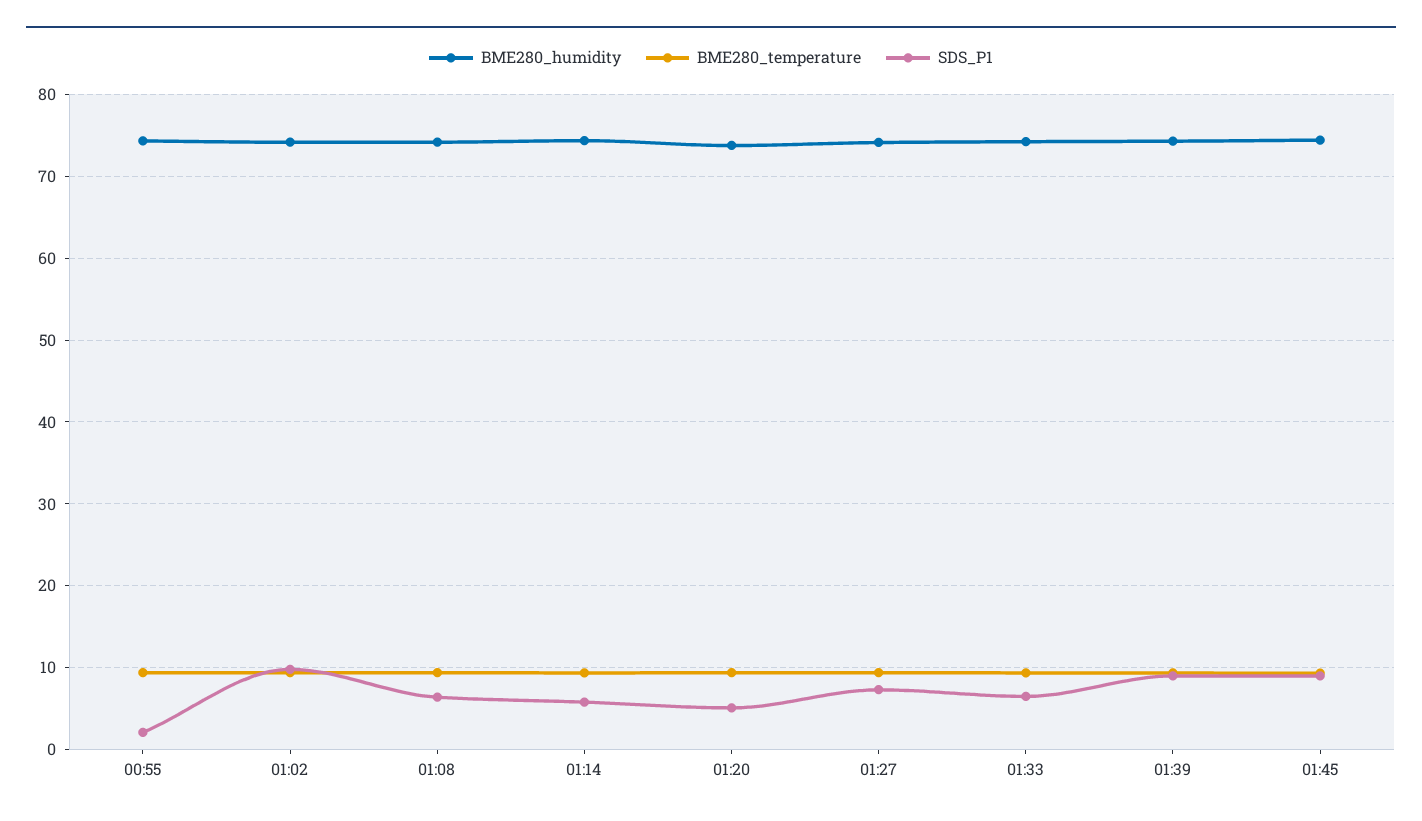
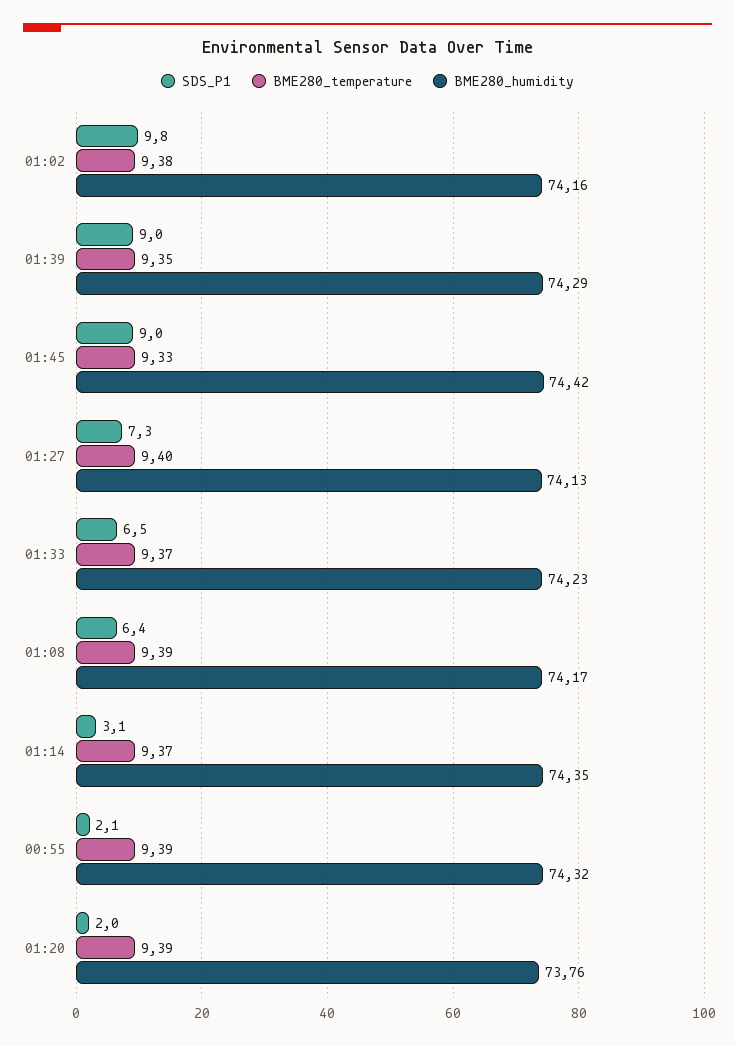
  {
    "BME280_humidity": {
      "00:55": 74.32,
      "01:02": 74.16,
      "01:08": 74.17,
      "01:14": 74.35,
      "01:20": 73.76,
      "01:27": 74.13,
      "01:33": 74.23,
      "01:39": 74.29,
      "01:45": 74.42
    },
    "BME280_temperature": {
      "00:55": 9.39,
      "01:02": 9.38,
      "01:08": 9.39,
      "01:14": 9.37,
      "01:20": 9.39,
      "01:27": 9.4,
      "01:33": 9.37,
      "01:39": 9.35,
      "01:45": 9.33
    },
    "SDS_P1": {
      "00:55": 2.1,
      "01:02": 9.8,
      "01:08": 6.4,
-     "01:14": 6,
+     "01:14": 3.1,
-     "01:20": 5,
+     "01:20": 2,
      "01:27": 7.3,
      "01:33": 6.5,
      "01:39": 9,
      "01:45": 9
    }
  }

